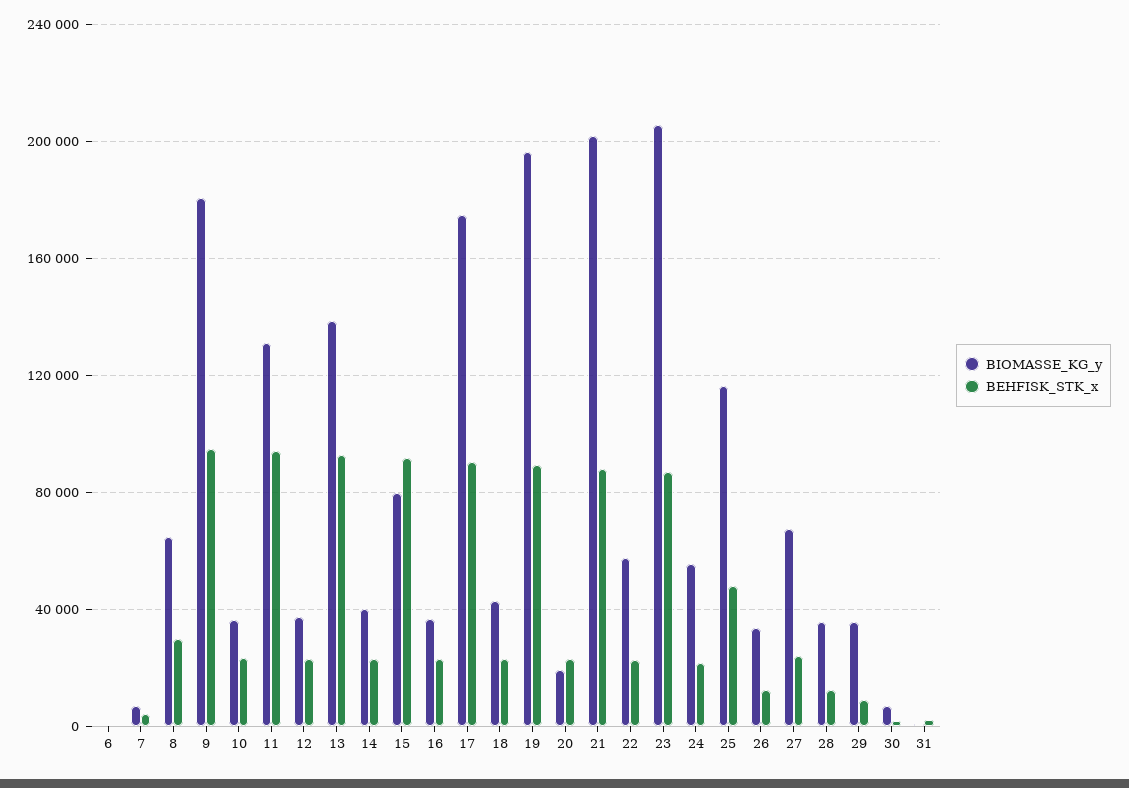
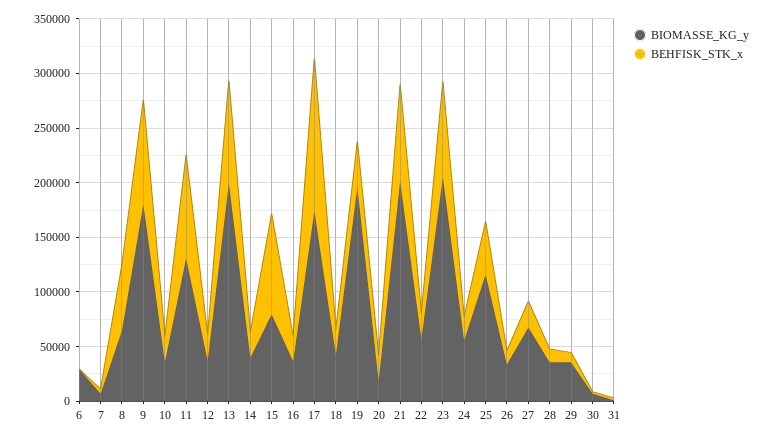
  {
    "BIOMASSE_KG_y": {
-     "6": 0,
+     "6": 30000,
      "7": 5000,
      "8": 65000,
      "9": 180000,
      "10": 35000,
      "11": 130000,
      "12": 35000,
-     "13": 140000,
+     "13": 200000,
      "14": 40000,
      "15": 80000,
      "16": 35000,
      "17": 175000,
      "18": 45000,
      "19": 195000,
      "20": 20000,
      "21": 200000,
      "22": 55000,
      "23": 205000,
      "24": 55000,
      "25": 115000,
      "26": 35000,
      "27": 70000,
      "28": 35000,
      "29": 35000,
      "30": 5000,
      "31": 0
    },
    "BEHFISK_STK_x": {
      "6": 0,
      "7": 5000,
-     "8": 30000,
+     "8": 60000,
      "9": 95000,
      "10": 25000,
      "11": 95000,
      "12": 25000,
      "13": 95000,
      "14": 25000,
      "15": 90000,
      "16": 25000,
-     "17": 90000,
+     "17": 140000,
      "18": 25000,
-     "19": 90000,
+     "19": 40000,
      "20": 25000,
      "21": 90000,
      "22": 25000,
      "23": 85000,
      "24": 20000,
      "25": 50000,
      "26": 10000,
      "27": 25000,
      "28": 10000,
      "29": 10000,
      "30": 0,
      "31": 0
    }
  }

